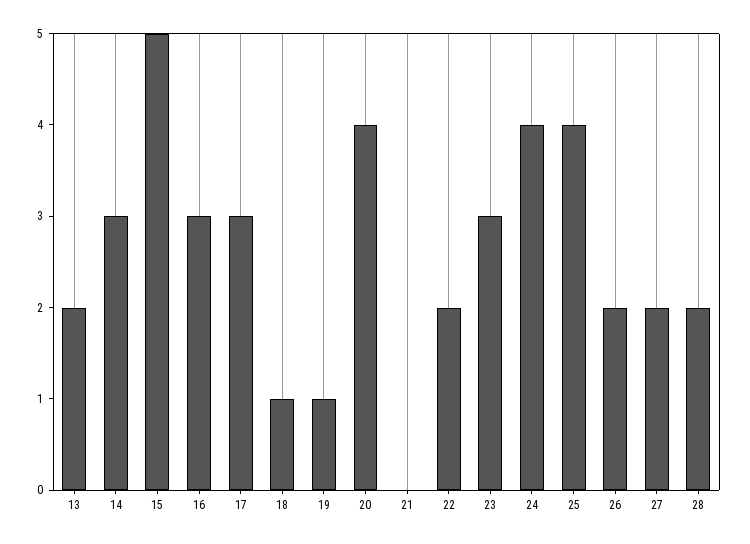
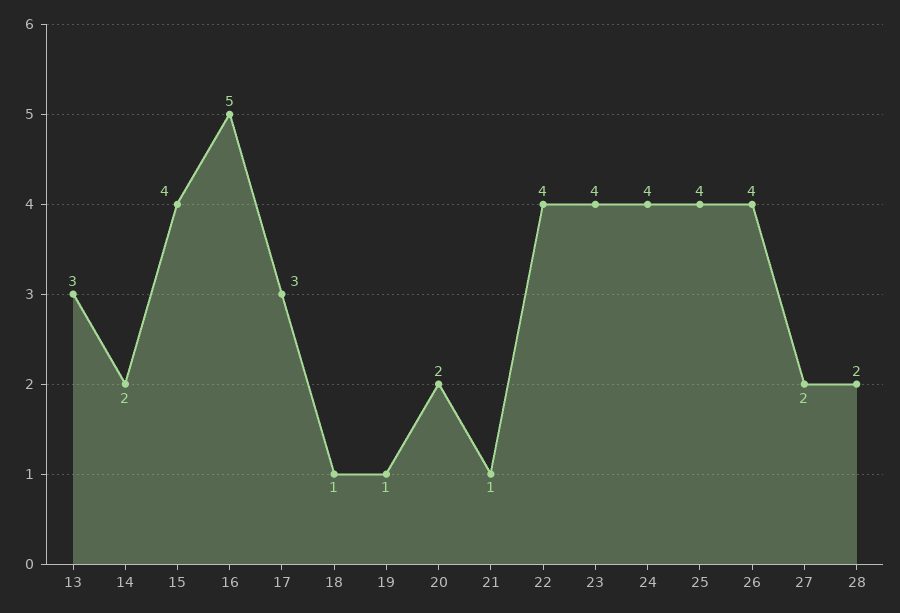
  {
-   "13": 2,
+   "13": 3,
-   "14": 3,
+   "14": 2,
-   "15": 5,
+   "15": 4,
-   "16": 3,
+   "16": 5,
    "17": 3,
    "18": 1,
    "19": 1,
-   "20": 4,
+   "20": 2,
-   "21": 0,
+   "21": 1,
-   "22": 2,
+   "22": 4,
-   "23": 3,
+   "23": 4,
    "24": 4,
    "25": 4,
-   "26": 2,
+   "26": 4,
    "27": 2,
    "28": 2
  }

